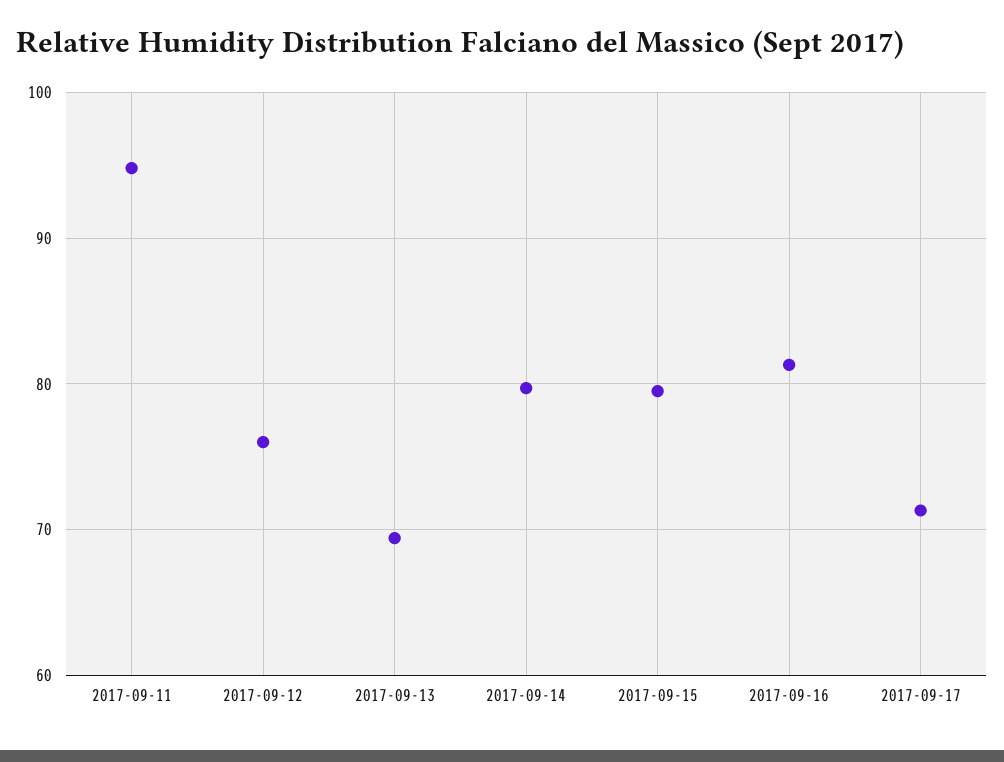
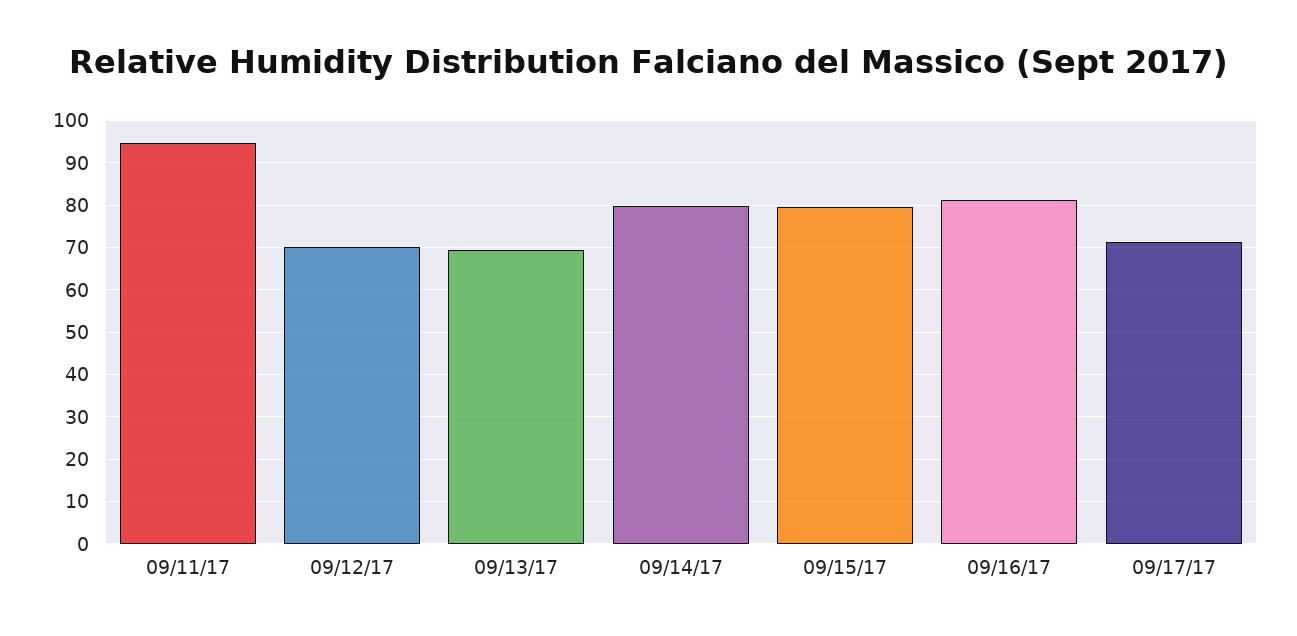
  {
    "2017-09-11": 95,
-   "2017-09-12": 76,
+   "2017-09-12": 70,
    "2017-09-13": 69,
    "2017-09-14": 80,
    "2017-09-15": 80,
    "2017-09-16": 81,
    "2017-09-17": 71
  }

